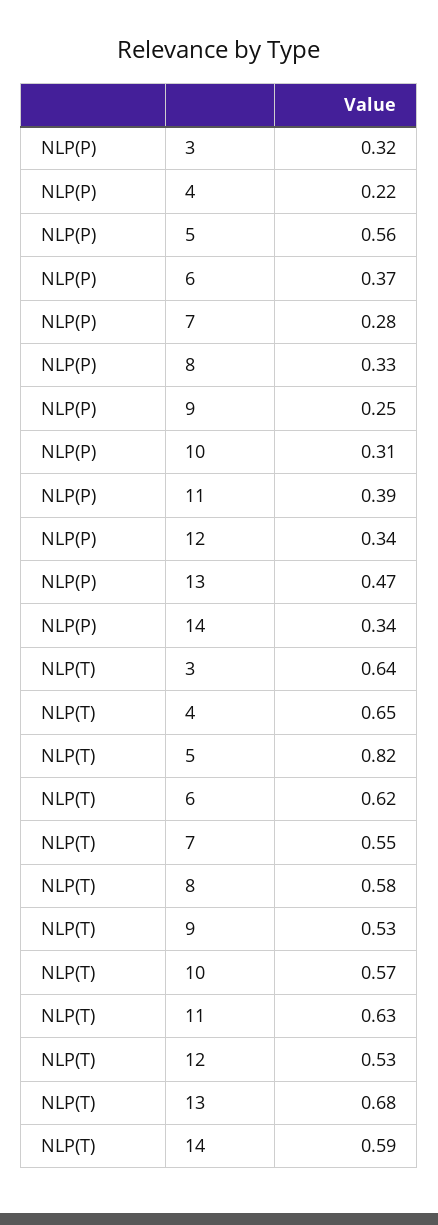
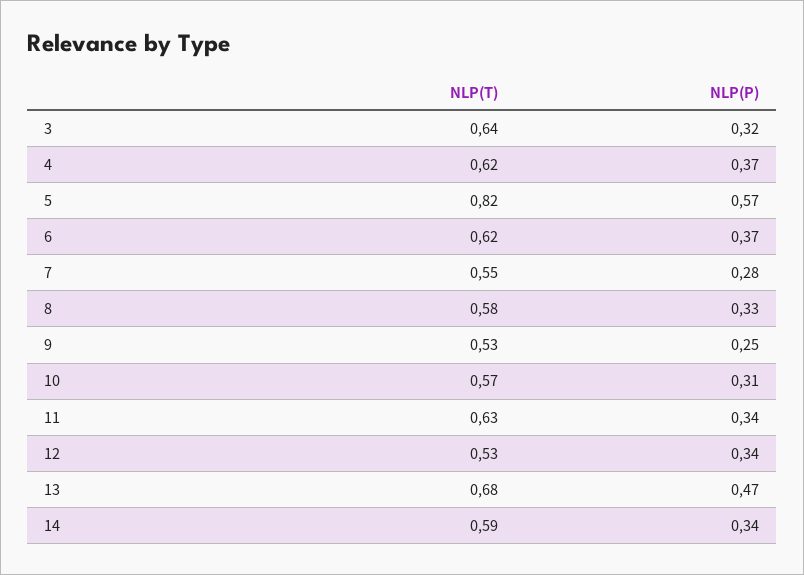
  {
    "NLP(P)": {
      "3": 0.32,
-     "4": 0.22,
+     "4": 0.37,
-     "5": 0.56,
+     "5": 0.57,
      "6": 0.37,
      "7": 0.28,
      "8": 0.33,
      "9": 0.25,
      "10": 0.31,
-     "11": 0.39,
+     "11": 0.34,
      "12": 0.34,
      "13": 0.47,
      "14": 0.34
    },
    "NLP(T)": {
      "3": 0.64,
-     "4": 0.65,
+     "4": 0.62,
      "5": 0.82,
      "6": 0.62,
      "7": 0.55,
      "8": 0.58,
      "9": 0.53,
      "10": 0.57,
      "11": 0.63,
      "12": 0.53,
      "13": 0.68,
      "14": 0.59
    }
  }

